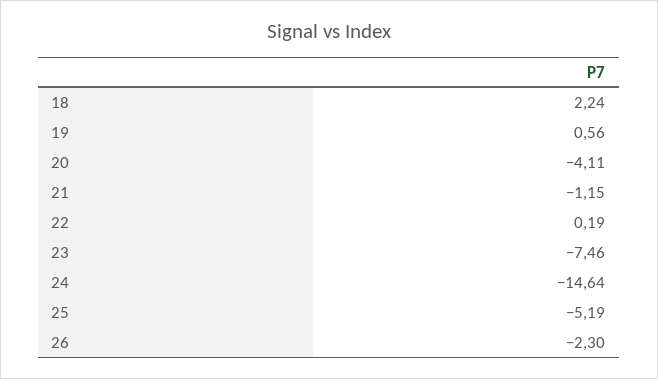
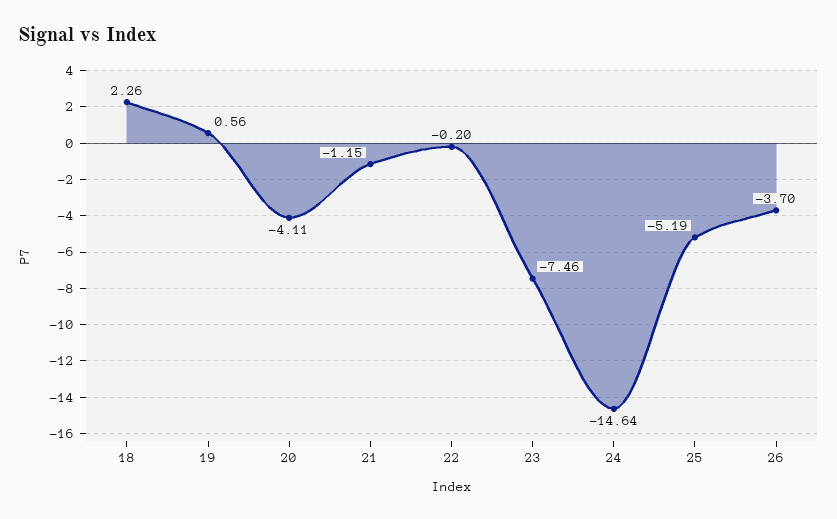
  {
-   "18": 2.24,
+   "18": 2.26,
    "19": 0.56,
    "20": -4.11,
    "21": -1.15,
-   "22": 0.19,
+   "22": -0.2,
    "23": -7.46,
    "24": -14.64,
    "25": -5.19,
-   "26": -2.3
+   "26": -3.7
  }

